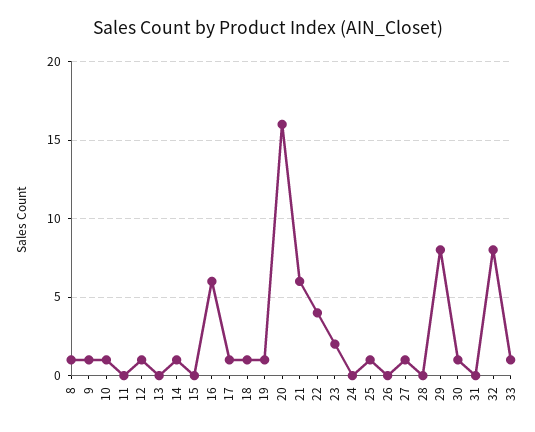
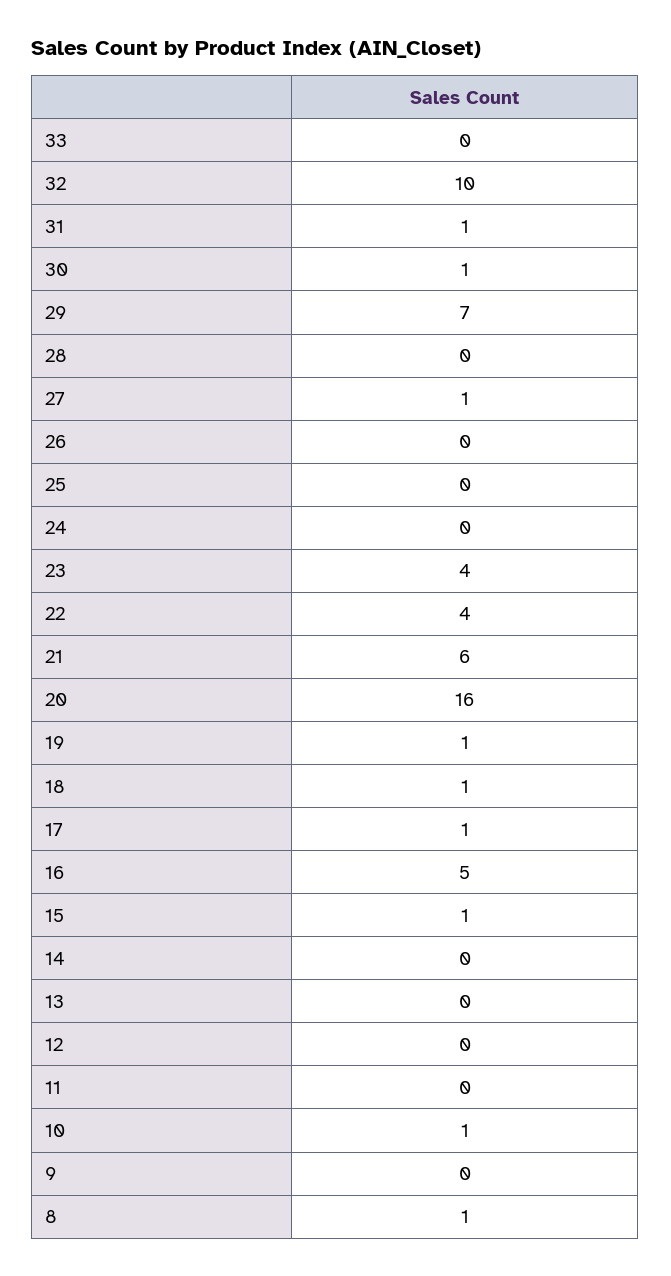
  {
    "8": 1,
-   "9": 1,
+   "9": 0,
    "10": 1,
    "11": 0,
-   "12": 1,
+   "12": 0,
    "13": 0,
-   "14": 1,
+   "14": 0,
-   "15": 0,
+   "15": 1,
-   "16": 6,
+   "16": 5,
    "17": 1,
    "18": 1,
    "19": 1,
    "20": 16,
    "21": 6,
    "22": 4,
-   "23": 2,
+   "23": 4,
    "24": 0,
-   "25": 1,
+   "25": 0,
    "26": 0,
    "27": 1,
    "28": 0,
-   "29": 8,
+   "29": 7,
    "30": 1,
-   "31": 0,
+   "31": 1,
-   "32": 8,
+   "32": 10,
-   "33": 1
+   "33": 0
  }

